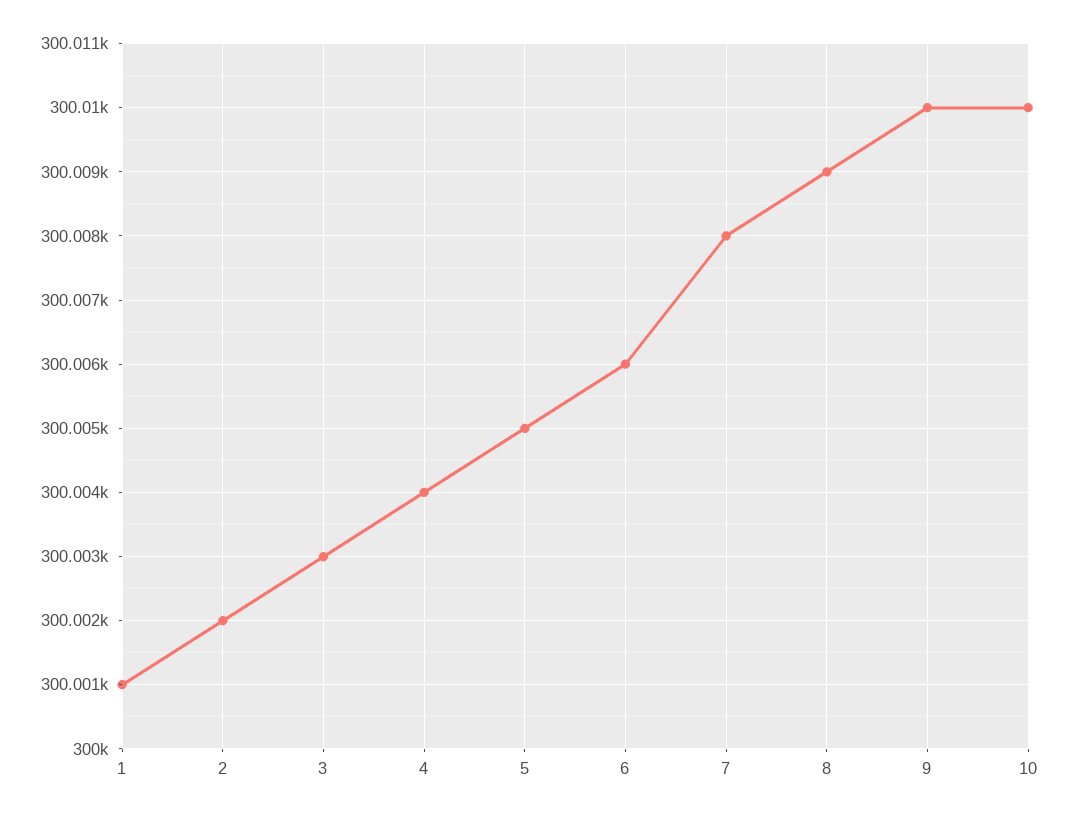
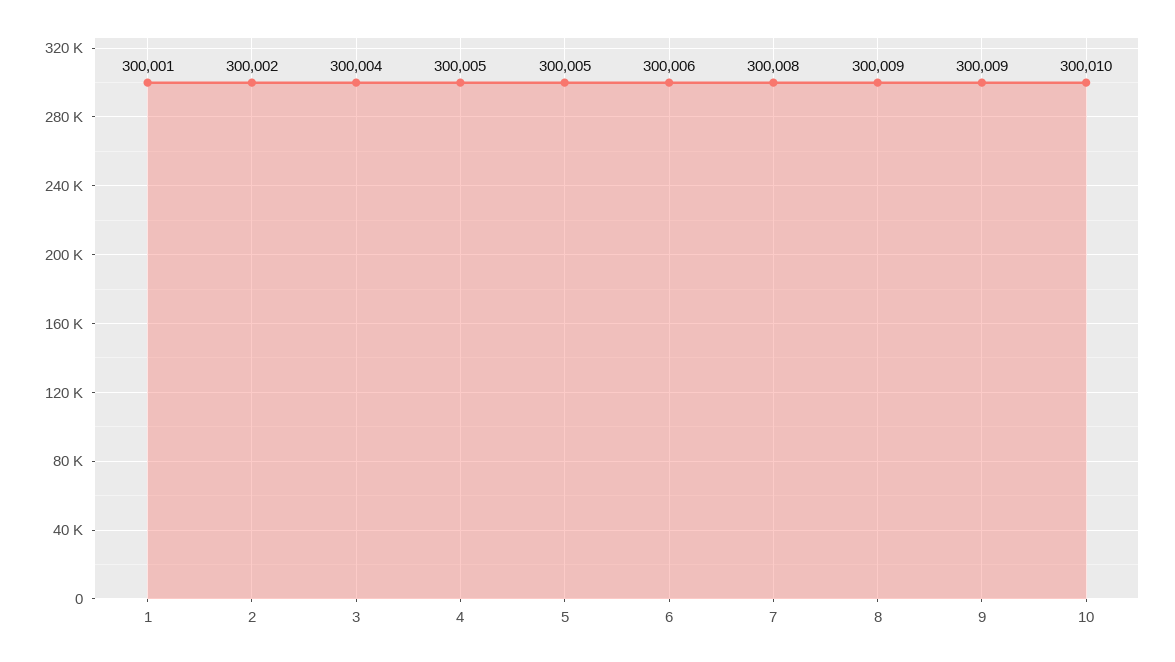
  {
    "1": 300001,
    "2": 300002,
-   "3": 300003,
+   "3": 300004,
-   "4": 300004,
+   "4": 300005,
    "5": 300005,
    "6": 300006,
    "7": 300008,
    "8": 300009,
-   "9": 300010,
+   "9": 300009,
    "10": 300010
  }

